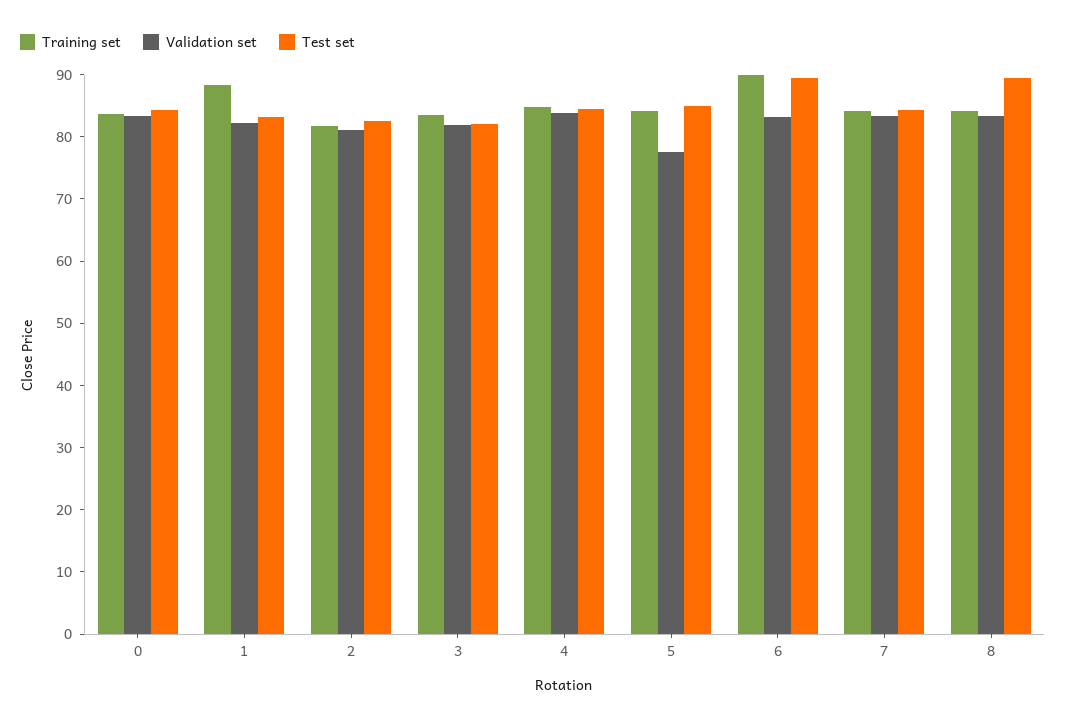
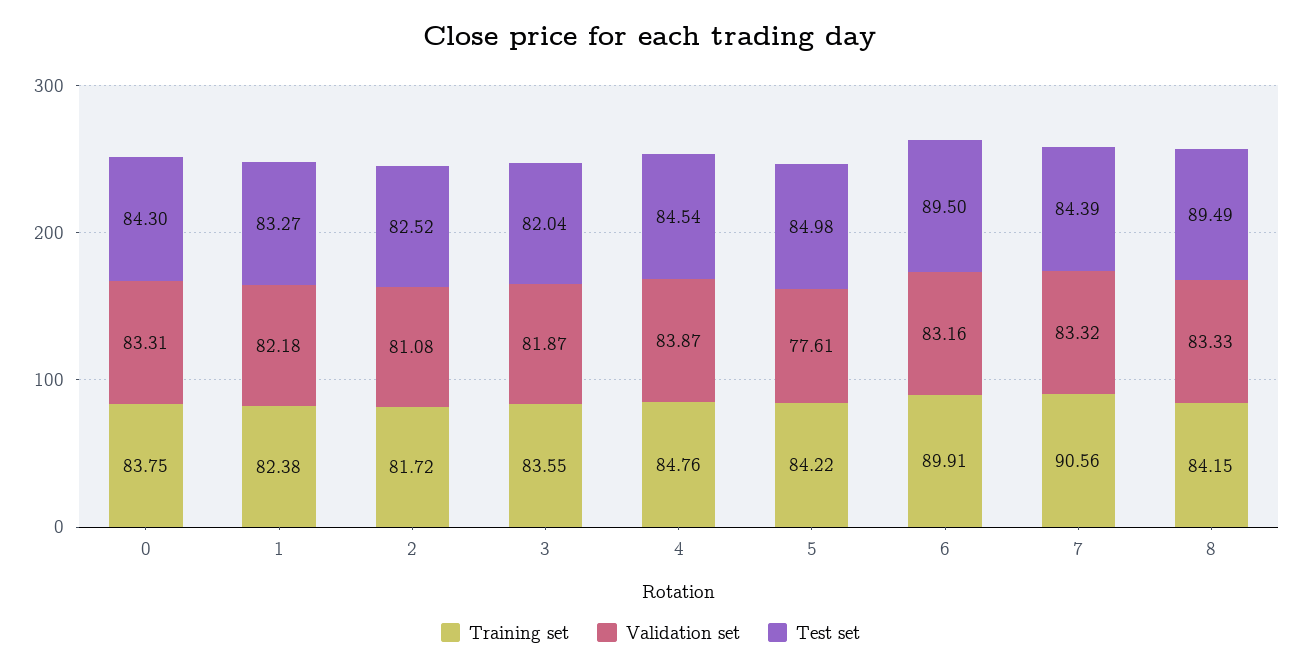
  {
    "Training set": {
      "0": 83.75,
-     "1": 88,
+     "1": 82.38,
      "2": 81.72,
      "3": 83.55,
      "4": 84.76,
      "5": 84.22,
      "6": 89.91,
-     "7": 84,
+     "7": 90.56,
      "8": 84.15
    },
    "Validation set": {
      "0": 83.31,
      "1": 82.18,
      "2": 81.08,
      "3": 81.87,
      "4": 83.87,
      "5": 77.61,
      "6": 83.16,
      "7": 83.32,
      "8": 83.33
    },
    "Test set": {
      "0": 84.3,
      "1": 83.27,
      "2": 82.52,
      "3": 82.04,
      "4": 84.54,
      "5": 84.98,
      "6": 89.5,
      "7": 84.39,
      "8": 89.49
    }
  }

